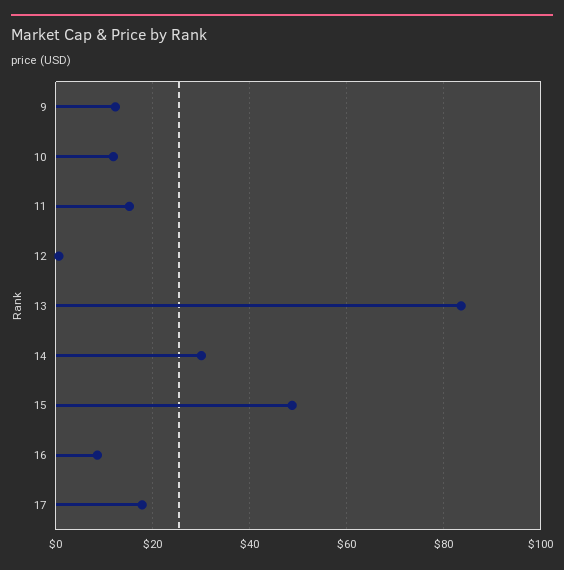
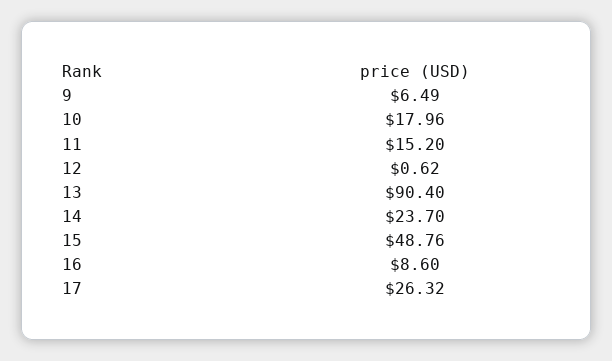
  {
-   "9": 12,
+   "9": 6.49,
-   "10": 12,
+   "10": 17.96,
    "11": 15.2,
    "12": 0.62,
-   "13": 84,
+   "13": 90.4,
-   "14": 30,
+   "14": 23.7,
    "15": 48.76,
    "16": 8.6,
-   "17": 18
+   "17": 26.32
  }

